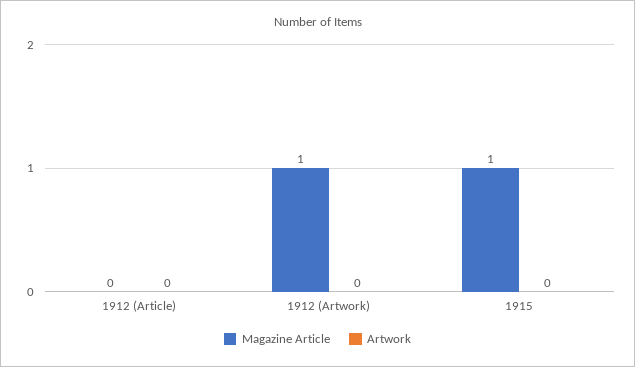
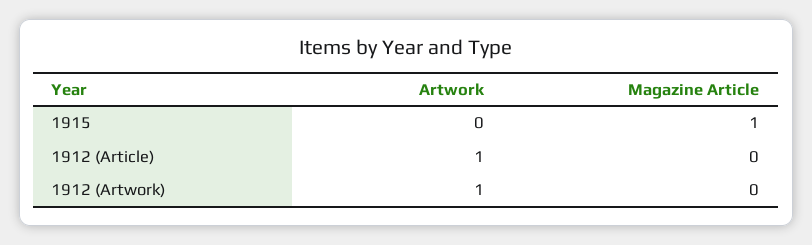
  {
    "Magazine Article": {
      "1912 (Article)": 0,
-     "1912 (Artwork)": 1,
+     "1912 (Artwork)": 0,
      "1915": 1
    },
    "Artwork": {
-     "1912 (Article)": 0,
+     "1912 (Article)": 1,
-     "1912 (Artwork)": 0,
+     "1912 (Artwork)": 1,
      "1915": 0
    }
  }

